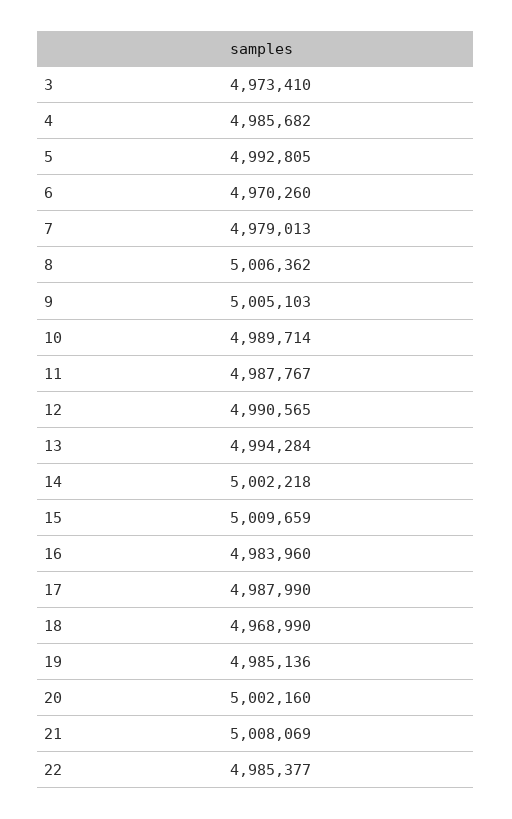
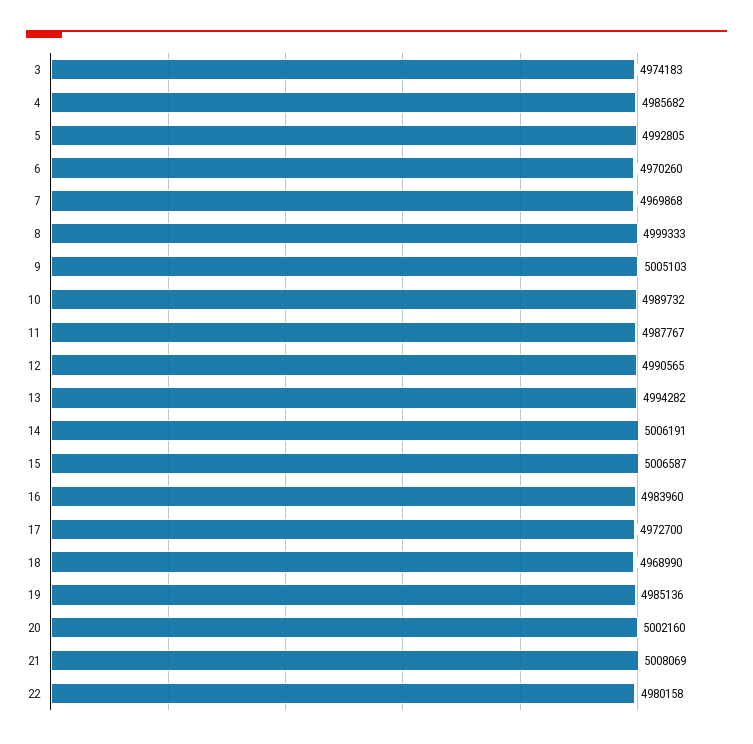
  {
-   "3": 4973410,
+   "3": 4974183,
    "4": 4985682,
    "5": 4992805,
    "6": 4970260,
-   "7": 4979013,
+   "7": 4969868,
-   "8": 5006362,
+   "8": 4999333,
    "9": 5005103,
-   "10": 4989714,
+   "10": 4989732,
    "11": 4987767,
    "12": 4990565,
-   "13": 4994284,
+   "13": 4994282,
-   "14": 5002218,
+   "14": 5006191,
-   "15": 5009659,
+   "15": 5006587,
    "16": 4983960,
-   "17": 4987990,
+   "17": 4972700,
    "18": 4968990,
    "19": 4985136,
    "20": 5002160,
    "21": 5008069,
-   "22": 4985377
+   "22": 4980158
  }

